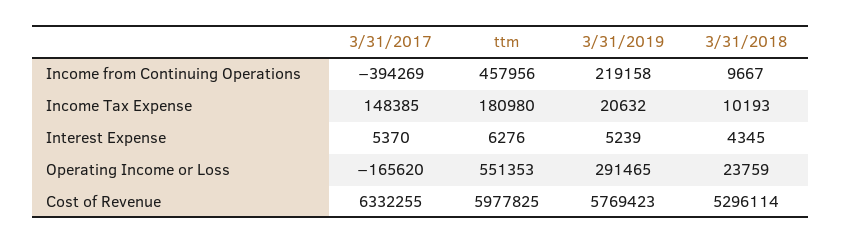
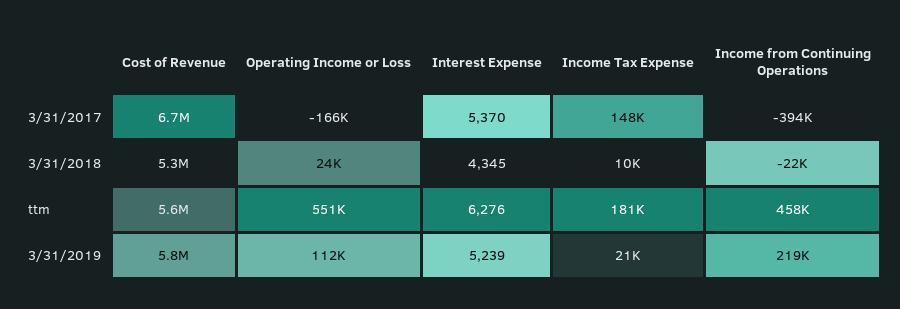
  {
    "3/31/2017": {
      "Income from Continuing Operations": -394269,
      "Income Tax Expense": 148385,
      "Interest Expense": 5370,
      "Operating Income or Loss": -165620,
-     "Cost of Revenue": 6332255
+     "Cost of Revenue": 6700000
    },
    "ttm": {
      "Income from Continuing Operations": 457956,
      "Income Tax Expense": 180980,
      "Interest Expense": 6276,
      "Operating Income or Loss": 551353,
-     "Cost of Revenue": 5977825
+     "Cost of Revenue": 5600000
    },
    "3/31/2019": {
      "Income from Continuing Operations": 219158,
      "Income Tax Expense": 20632,
      "Interest Expense": 5239,
-     "Operating Income or Loss": 291465,
+     "Operating Income or Loss": 112000,
      "Cost of Revenue": 5769423
    },
    "3/31/2018": {
-     "Income from Continuing Operations": 9667,
+     "Income from Continuing Operations": -22000,
      "Income Tax Expense": 10193,
      "Interest Expense": 4345,
      "Operating Income or Loss": 23759,
      "Cost of Revenue": 5296114
    }
  }

